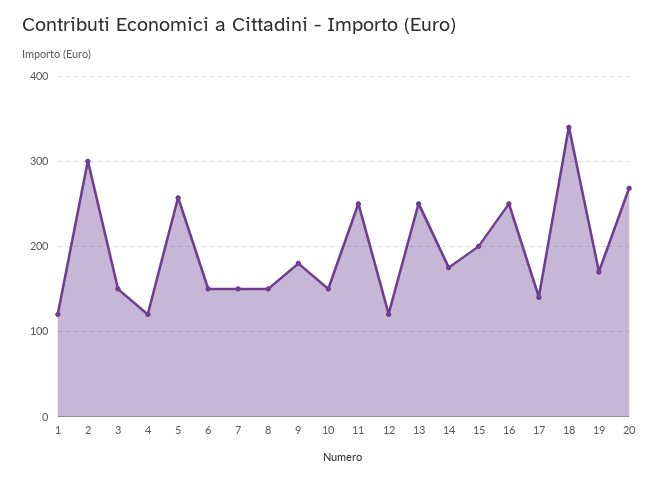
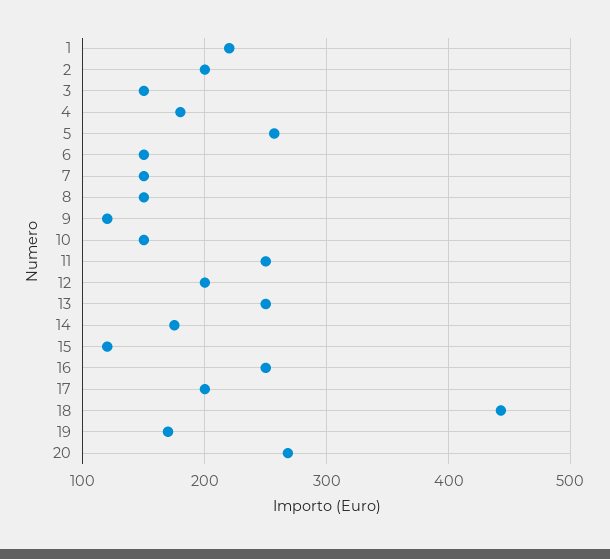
  {
-   "1": 120,
+   "1": 220,
-   "2": 300,
+   "2": 200,
    "3": 150,
-   "4": 120,
+   "4": 180,
    "5": 260,
    "6": 150,
    "7": 150,
    "8": 150,
-   "9": 180,
+   "9": 120,
    "10": 150,
    "11": 250,
-   "12": 120,
+   "12": 200,
    "13": 250,
    "14": 180,
-   "15": 200,
+   "15": 120,
    "16": 250,
-   "17": 140,
+   "17": 200,
-   "18": 340,
+   "18": 440,
    "19": 170,
    "20": 270
  }

